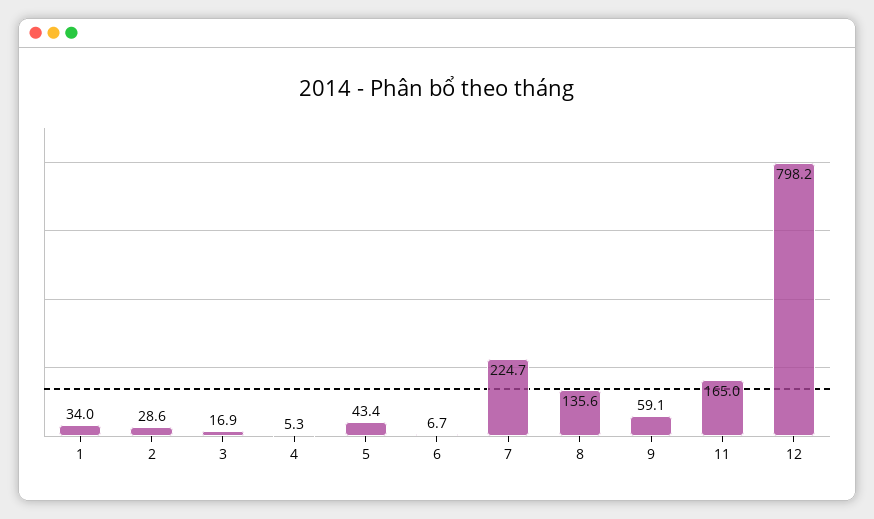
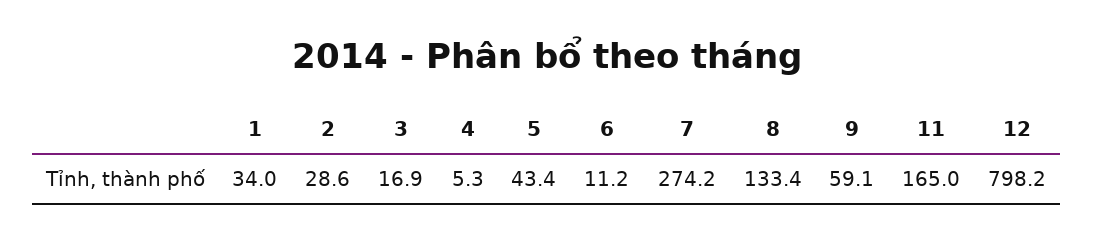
  {
    "1": 34,
    "2": 28.6,
    "3": 16.9,
    "4": 5.3,
    "5": 43.4,
-   "6": 6.7,
+   "6": 11.2,
-   "7": 224.7,
+   "7": 274.2,
-   "8": 135.6,
+   "8": 133.4,
    "9": 59.1,
    "11": 165,
    "12": 798.2
  }

